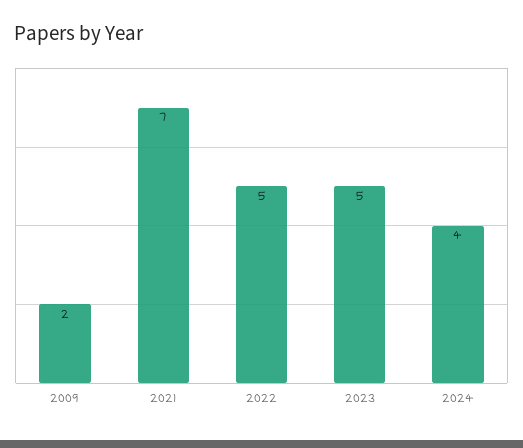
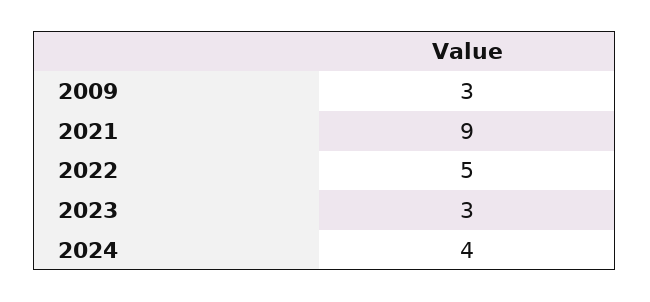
  {
-   "2009": 2,
+   "2009": 3,
-   "2021": 7,
+   "2021": 9,
    "2022": 5,
-   "2023": 5,
+   "2023": 3,
    "2024": 4
  }

